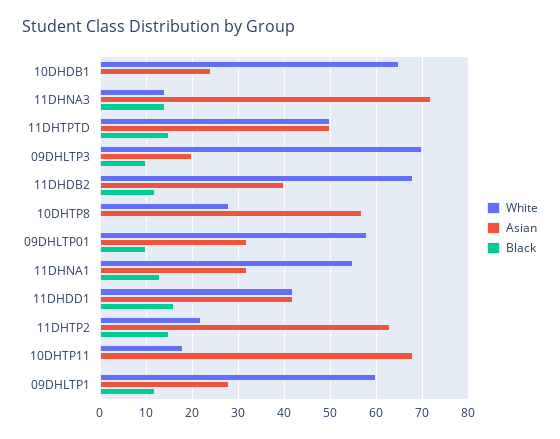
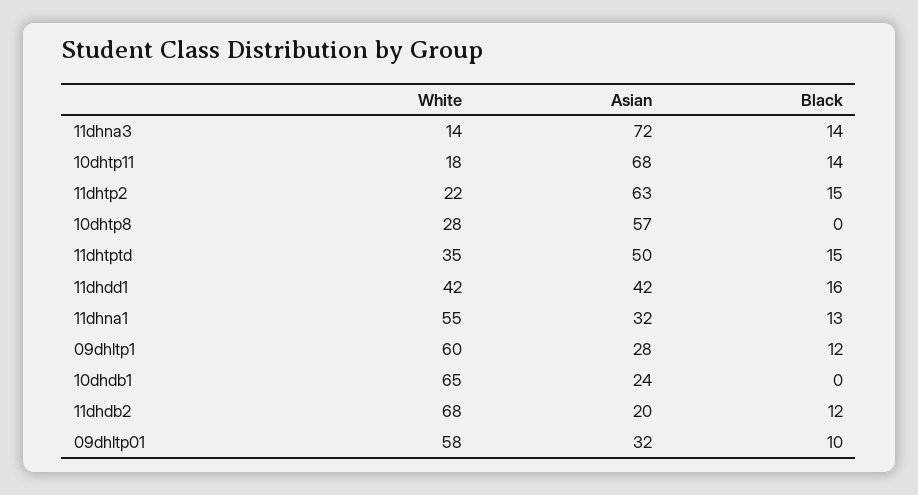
  {
    "White": {
      "10DHDB1": 65,
      "11DHNA3": 14,
-     "11DHTPTD": 50,
+     "11DHTPTD": 35,
-     "09DHLTP3": 70,
      "11DHDB2": 68,
      "10DHTP8": 28,
      "09DHLTP01": 58,
      "11DHNA1": 55,
      "11DHDD1": 42,
      "11DHTP2": 22,
      "10DHTP11": 18,
      "09DHLTP1": 60
    },
    "Asian": {
      "10DHDB1": 24,
      "11DHNA3": 72,
      "11DHTPTD": 50,
-     "09DHLTP3": 20,
-     "11DHDB2": 40,
+     "11DHDB2": 20,
      "10DHTP8": 57,
      "09DHLTP01": 32,
      "11DHNA1": 32,
      "11DHDD1": 42,
      "11DHTP2": 63,
      "10DHTP11": 68,
      "09DHLTP1": 28
    },
    "Black": {
      "10DHDB1": 0,
      "11DHNA3": 14,
      "11DHTPTD": 15,
-     "09DHLTP3": 10,
      "11DHDB2": 12,
      "10DHTP8": 0,
      "09DHLTP01": 10,
      "11DHNA1": 13,
      "11DHDD1": 16,
      "11DHTP2": 15,
-     "10DHTP11": 0,
+     "10DHTP11": 14,
      "09DHLTP1": 12
    }
  }

